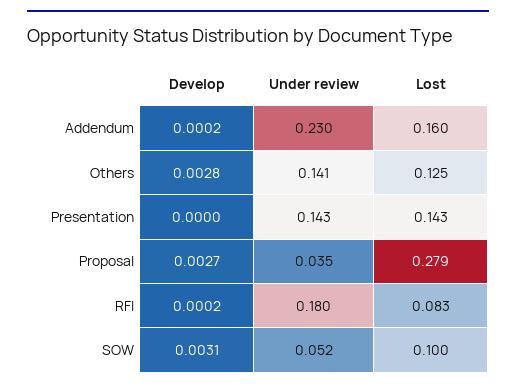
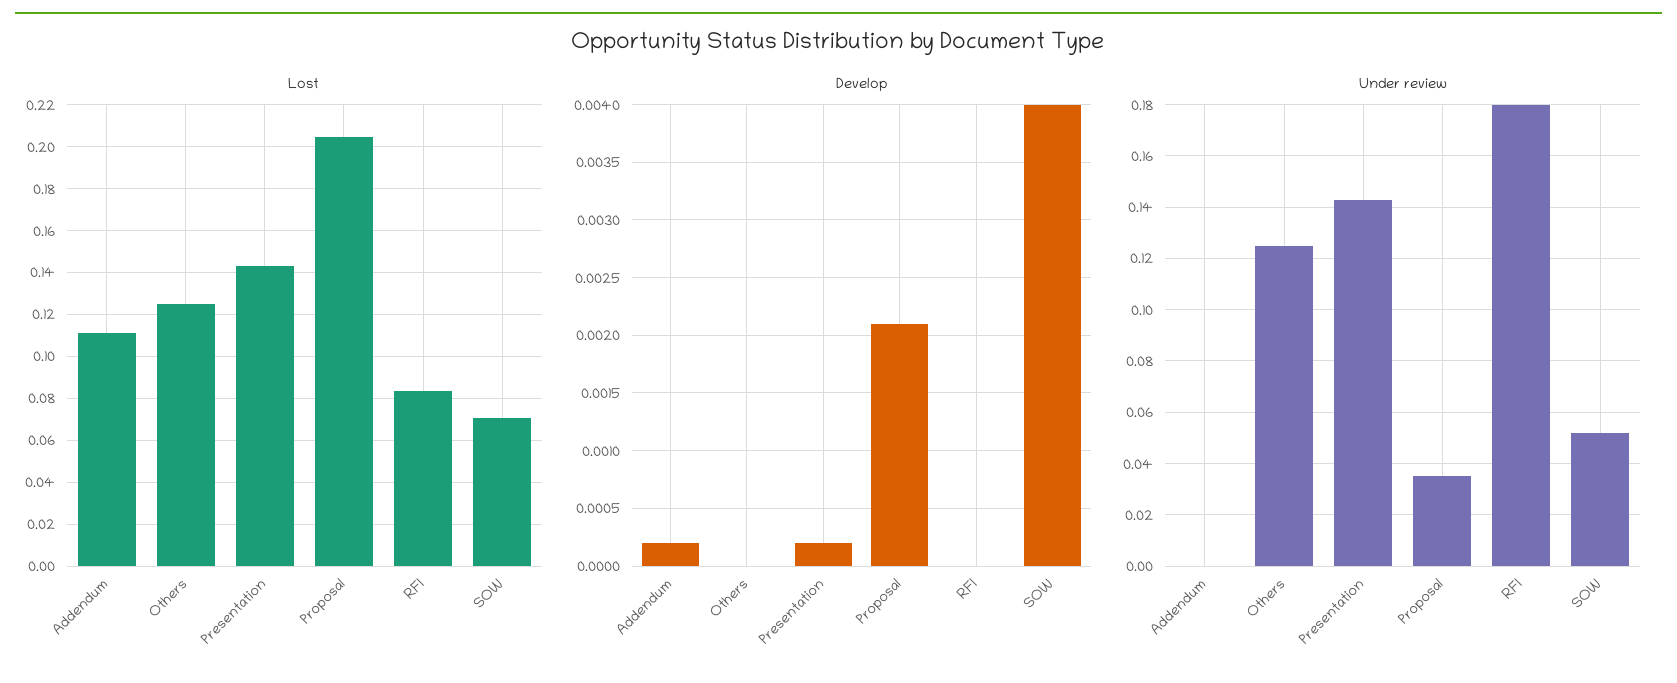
  {
    "Develop": {
      "Addendum": 0.0002,
-     "Others": 0.0028,
+     "Others": 0,
-     "Presentation": 0,
+     "Presentation": 0.0002,
-     "Proposal": 0.0027,
+     "Proposal": 0.0021,
-     "RFI": 0.0002,
+     "RFI": 0,
-     "SOW": 0.0031
+     "SOW": 0.004
    },
    "Under review": {
-     "Addendum": 0.23,
+     "Addendum": 0,
-     "Others": 0.141,
+     "Others": 0.125,
      "Presentation": 0.143,
      "Proposal": 0.035,
      "RFI": 0.18,
      "SOW": 0.052
    },
    "Lost": {
-     "Addendum": 0.16,
+     "Addendum": 0.11,
      "Others": 0.125,
      "Presentation": 0.143,
-     "Proposal": 0.279,
+     "Proposal": 0.205,
      "RFI": 0.083,
-     "SOW": 0.1
+     "SOW": 0.07
    }
  }

